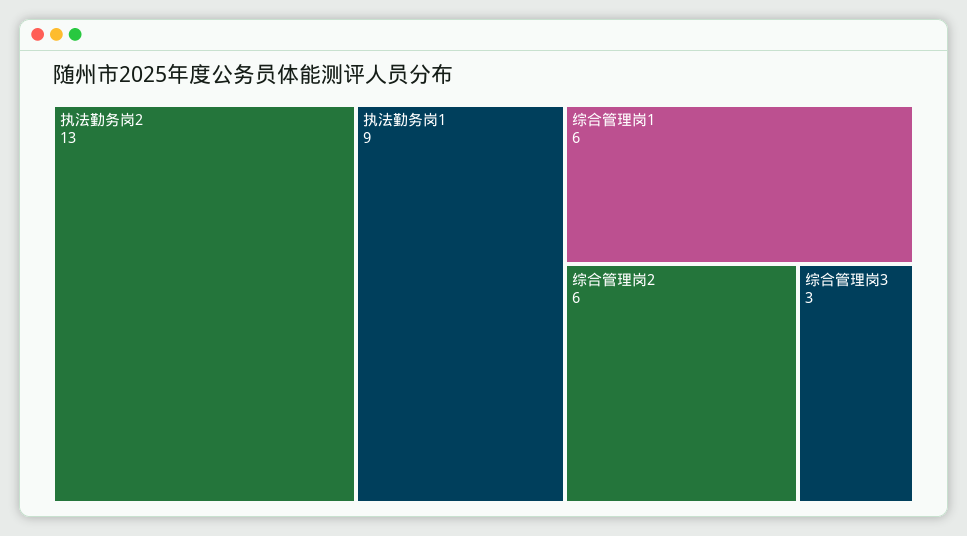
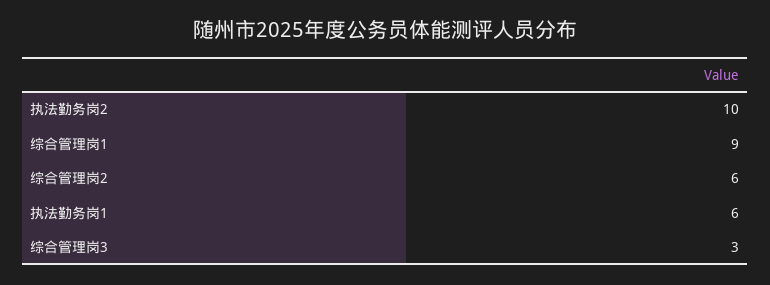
  {
-   "执法勤务岗2": 13,
+   "执法勤务岗2": 10,
-   "执法勤务岗1": 9,
+   "执法勤务岗1": 6,
-   "综合管理岗1": 6,
+   "综合管理岗1": 9,
    "综合管理岗2": 6,
    "综合管理岗3": 3
  }

